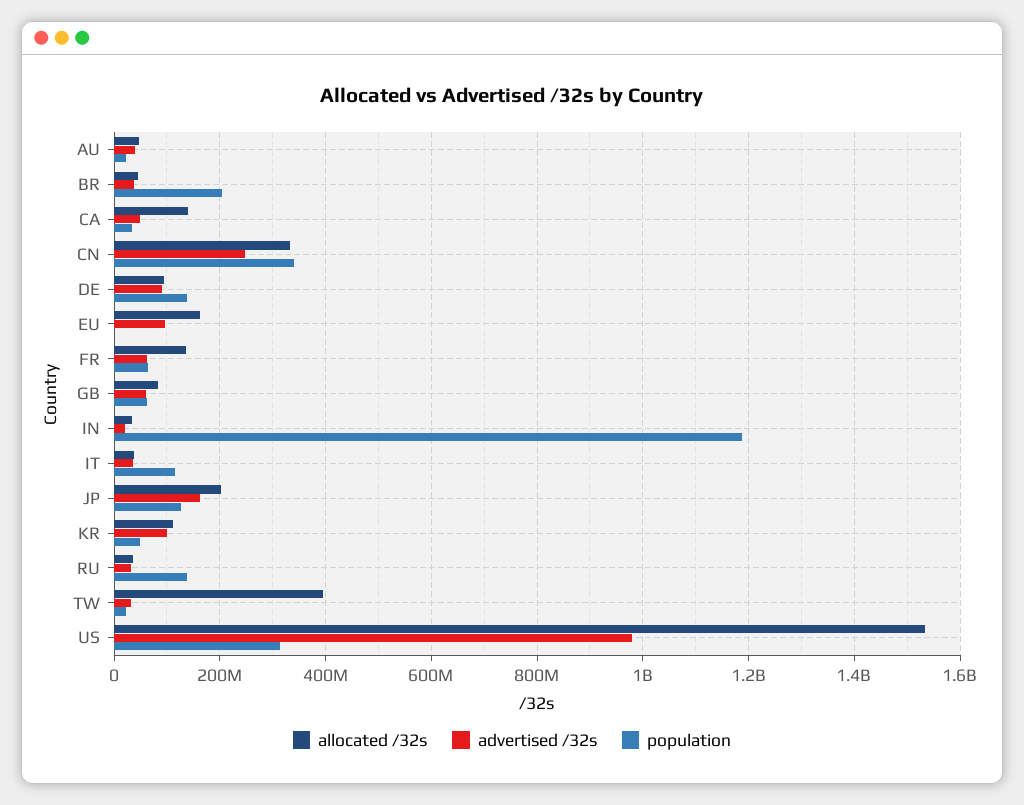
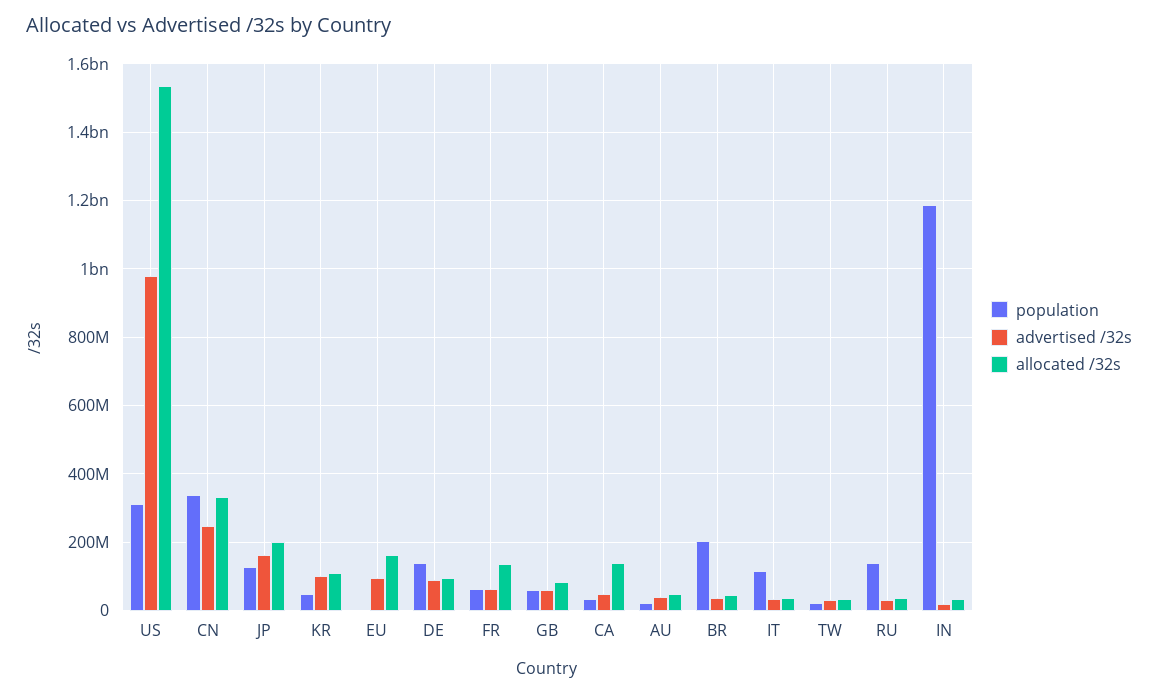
  {
    "allocated /32s": {
      "AU": 40000000,
      "BR": 40000000,
      "CA": 140000000,
      "CN": 340000000,
      "DE": 100000000,
      "EU": 160000000,
      "FR": 140000000,
      "GB": 80000000,
      "IN": 40000000,
      "IT": 40000000,
      "JP": 200000000,
      "KR": 120000000,
      "RU": 40000000,
-     "TW": 400000000,
+     "TW": 40000000,
      "US": 1540000000
    },
    "advertised /32s": {
      "AU": 40000000,
      "BR": 40000000,
      "CA": 40000000,
      "CN": 240000000,
      "DE": 100000000,
      "EU": 100000000,
      "FR": 60000000,
      "GB": 60000000,
      "IN": 20000000,
      "IT": 40000000,
      "JP": 160000000,
      "KR": 100000000,
      "RU": 40000000,
      "TW": 40000000,
      "US": 980000000
    },
    "population": {
      "AU": 20000000,
      "BR": 200000000,
      "CA": 40000000,
      "CN": 340000000,
      "DE": 140000000,
      "EU": 0,
      "FR": 60000000,
      "GB": 60000000,
      "IN": 1180000000,
      "IT": 120000000,
      "JP": 120000000,
      "KR": 40000000,
      "RU": 140000000,
      "TW": 20000000,
      "US": 320000000
    }
  }

